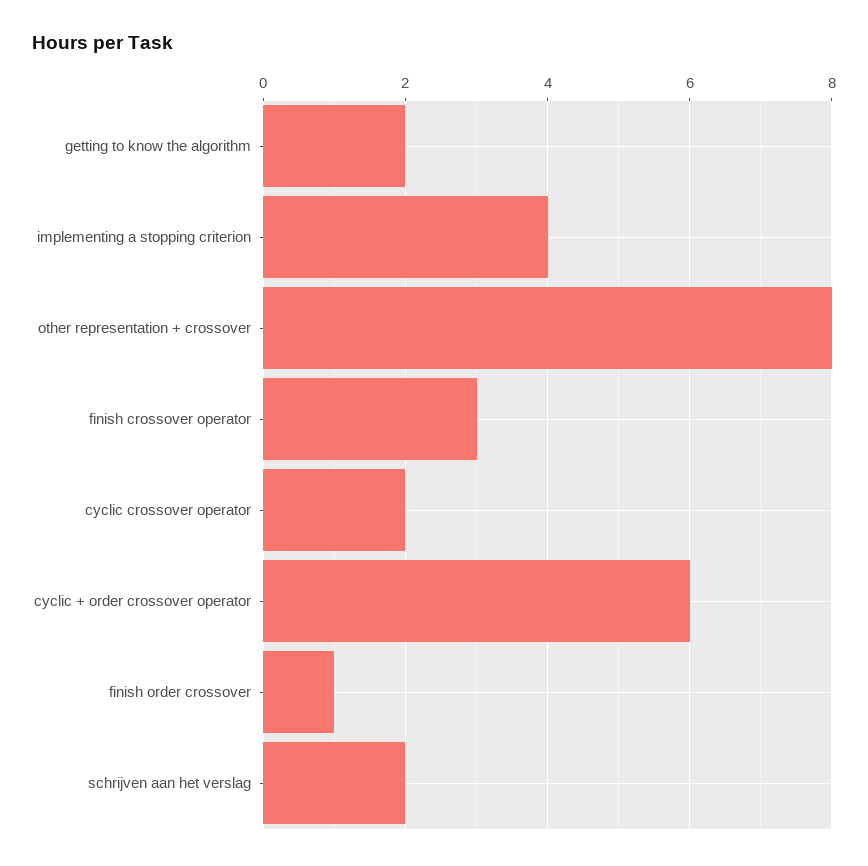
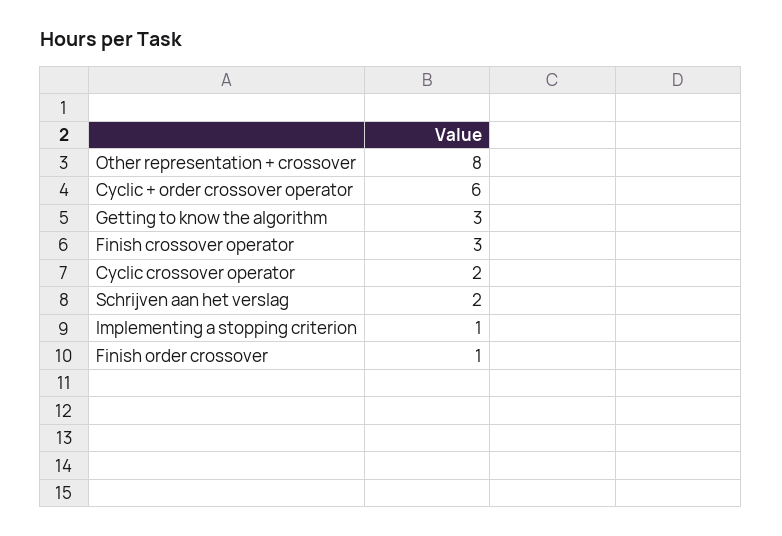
  {
-   "getting to know the algorithm": 2,
+   "getting to know the algorithm": 3,
-   "implementing a stopping criterion": 4,
+   "implementing a stopping criterion": 1,
    "other representation + crossover": 8,
    "finish crossover operator": 3,
    "cyclic crossover operator": 2,
    "cyclic + order crossover operator": 6,
    "finish order crossover": 1,
    "schrijven aan het verslag": 2
  }

